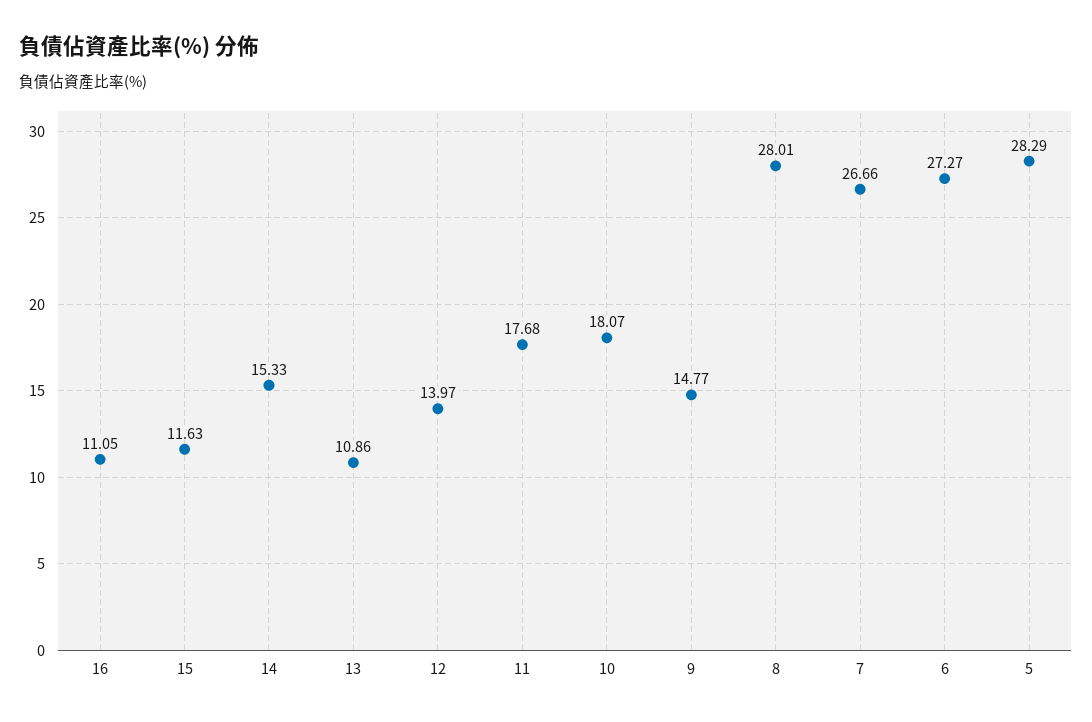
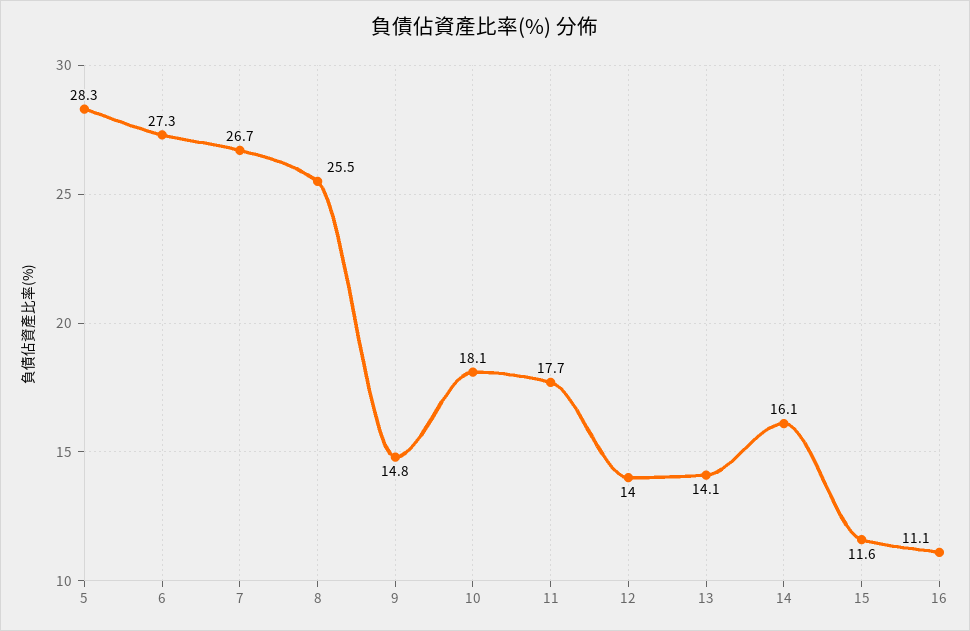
  {
    "16": 11.05,
    "15": 11.63,
-   "14": 15.33,
+   "14": 16.1,
-   "13": 10.86,
+   "13": 14.1,
    "12": 13.97,
    "11": 17.68,
    "10": 18.07,
    "9": 14.77,
-   "8": 28.01,
+   "8": 25.5,
    "7": 26.66,
    "6": 27.27,
    "5": 28.29
  }

